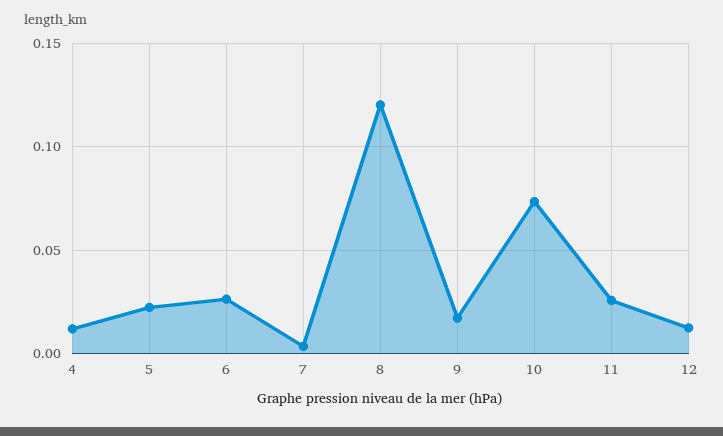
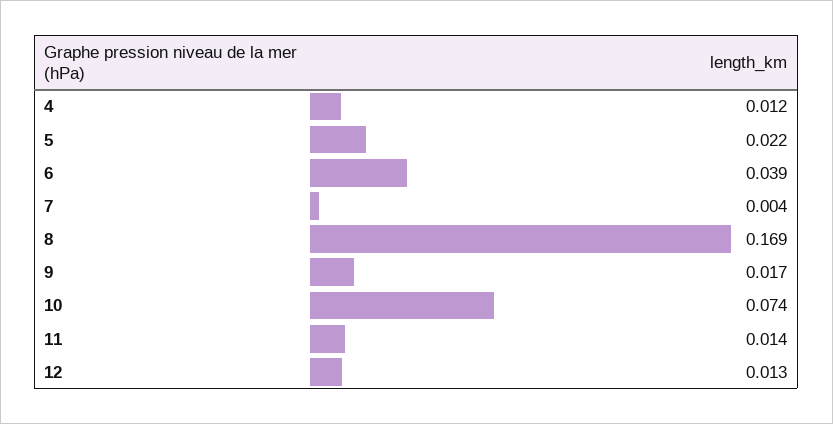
  {
    "4": 0.012,
    "5": 0.022,
-   "6": 0.025,
+   "6": 0.039,
    "7": 0.004,
-   "8": 0.12,
+   "8": 0.169,
    "9": 0.017,
    "10": 0.074,
-   "11": 0.025,
+   "11": 0.014,
    "12": 0.013
  }

